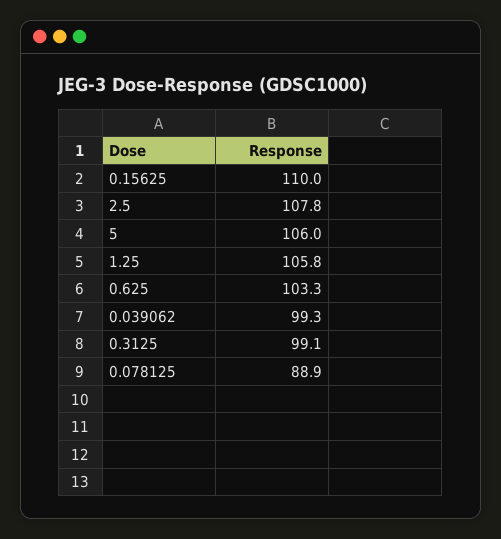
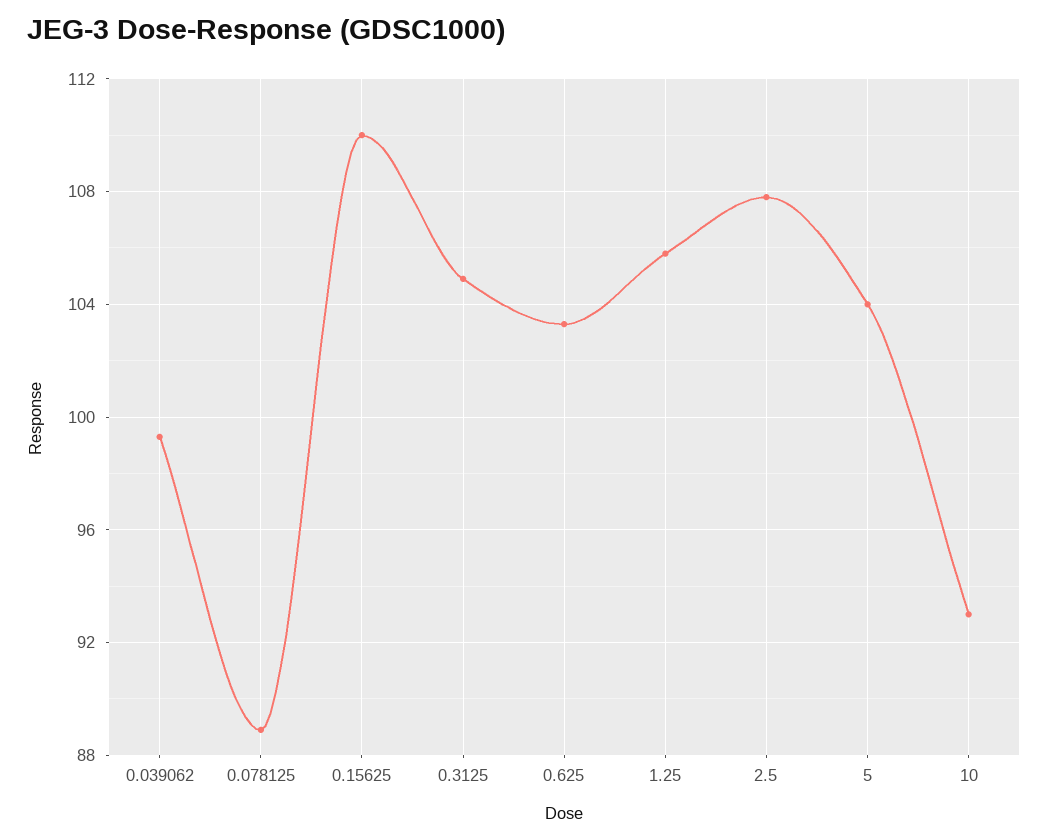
  {
    "0.15625": 110,
    "2.5": 107.8,
-   "5": 106,
+   "5": 104,
    "1.25": 105.8,
    "0.625": 103.3,
    "0.039062": 99.3,
-   "0.3125": 99.1,
+   "0.3125": 105,
-   "0.078125": 88.9
+   "0.078125": 88.9,
+   "10": 93
  }

